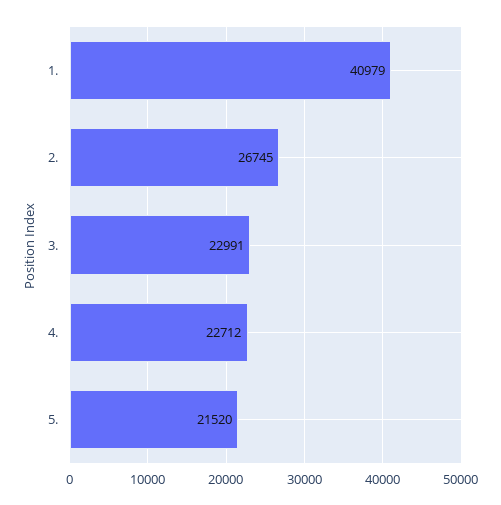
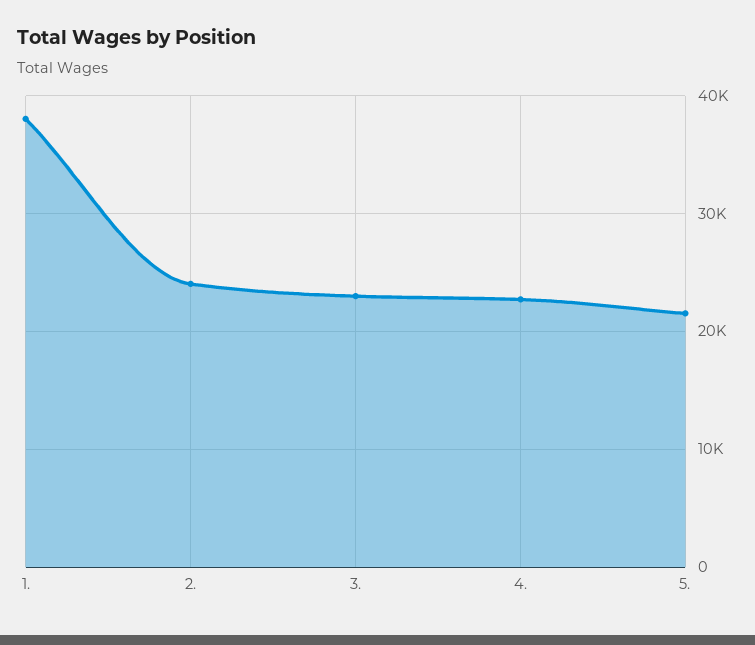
  {
-   "1.": 40979,
+   "1.": 38000,
-   "2.": 26745,
+   "2.": 24000,
    "3.": 22991,
    "4.": 22712,
    "5.": 21520
  }

